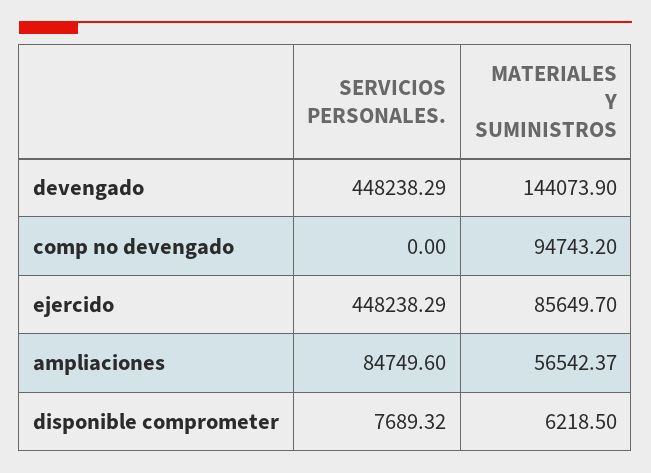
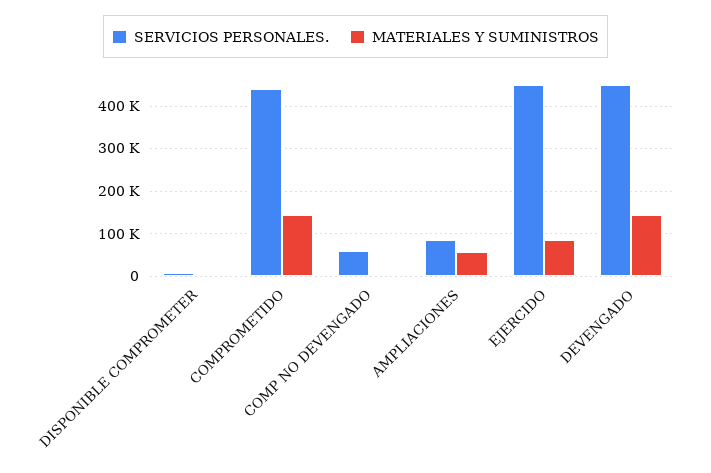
  {
    "SERVICIOS PERSONALES.": {
      "devengado": 448238.29,
-     "comp no devengado": 0,
+     "comp no devengado": 60000,
      "ejercido": 448238.29,
      "ampliaciones": 84749.6,
-     "disponible comprometer": 7689.32
+     "disponible comprometer": 7689.32,
+     "COMPROMETIDO": 440000
    },
    "MATERIALES Y SUMINISTROS": {
      "devengado": 144073.9,
-     "comp no devengado": 94743.2,
+     "comp no devengado": 0,
      "ejercido": 85649.7,
      "ampliaciones": 56542.37,
-     "disponible comprometer": 6218.5
+     "disponible comprometer": 6218.5,
+     "COMPROMETIDO": 140000
    }
  }

